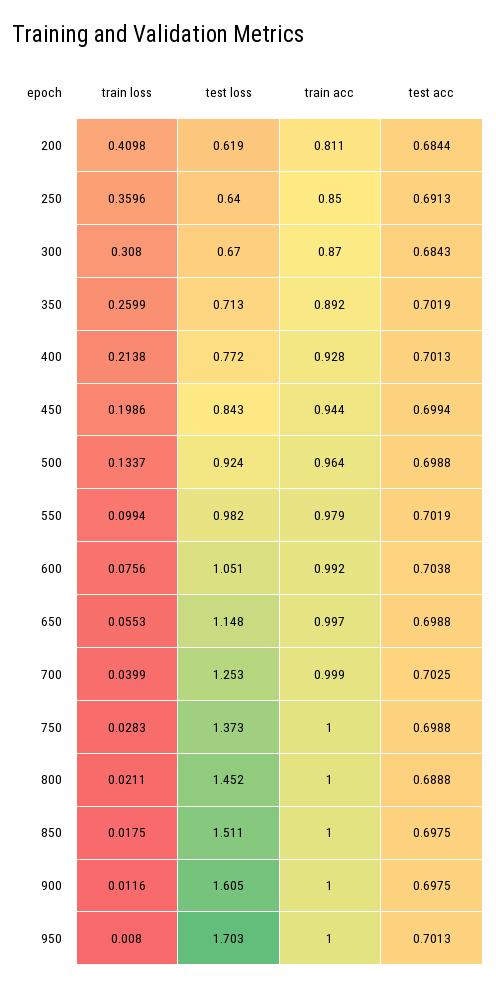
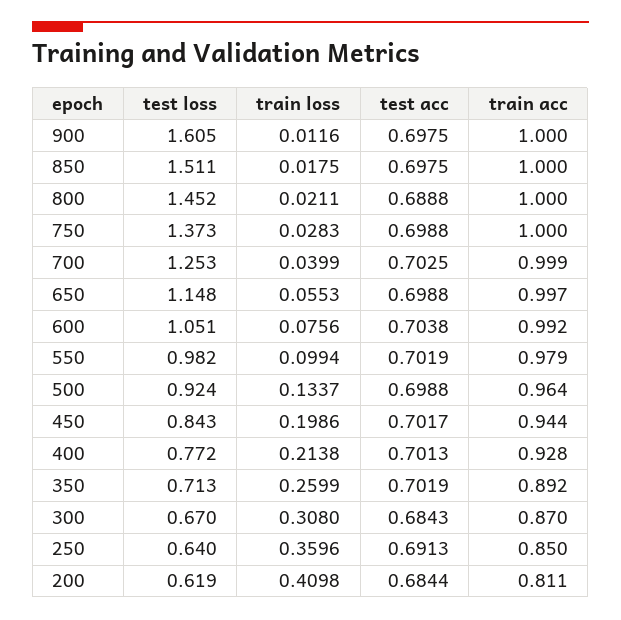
  {
    "train loss": {
      "200": 0.4098,
      "250": 0.3596,
      "300": 0.308,
      "350": 0.2599,
      "400": 0.2138,
      "450": 0.1986,
      "500": 0.1337,
      "550": 0.0994,
      "600": 0.0756,
      "650": 0.0553,
      "700": 0.0399,
      "750": 0.0283,
      "800": 0.0211,
      "850": 0.0175,
-     "900": 0.0116,
+     "900": 0.0116
-     "950": 0.008
    },
    "test loss": {
      "200": 0.619,
      "250": 0.64,
      "300": 0.67,
      "350": 0.713,
      "400": 0.772,
      "450": 0.843,
      "500": 0.924,
      "550": 0.982,
      "600": 1.051,
      "650": 1.148,
      "700": 1.253,
      "750": 1.373,
      "800": 1.452,
      "850": 1.511,
-     "900": 1.605,
+     "900": 1.605
-     "950": 1.703
    },
    "train acc": {
      "200": 0.811,
      "250": 0.85,
      "300": 0.87,
      "350": 0.892,
      "400": 0.928,
      "450": 0.944,
      "500": 0.964,
      "550": 0.979,
      "600": 0.992,
      "650": 0.997,
      "700": 0.999,
      "750": 1,
      "800": 1,
      "850": 1,
-     "900": 1,
+     "900": 1
-     "950": 1
    },
    "test acc": {
      "200": 0.6844,
      "250": 0.6913,
      "300": 0.6843,
      "350": 0.7019,
      "400": 0.7013,
-     "450": 0.6994,
+     "450": 0.7017,
      "500": 0.6988,
      "550": 0.7019,
      "600": 0.7038,
      "650": 0.6988,
      "700": 0.7025,
      "750": 0.6988,
      "800": 0.6888,
      "850": 0.6975,
-     "900": 0.6975,
+     "900": 0.6975
-     "950": 0.7013
    }
  }

